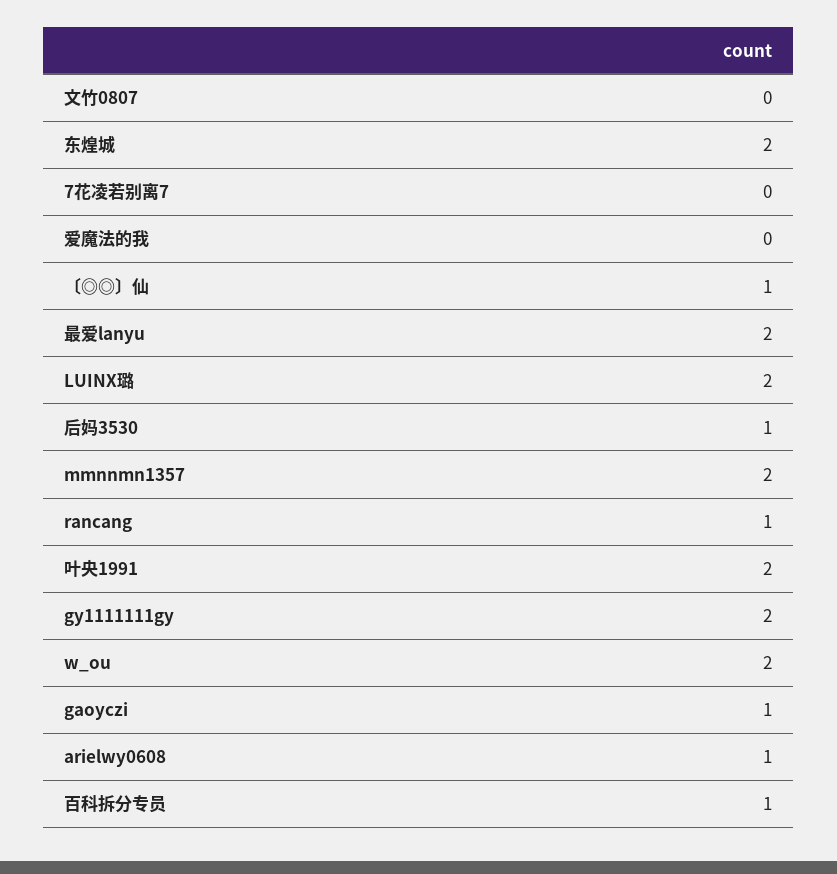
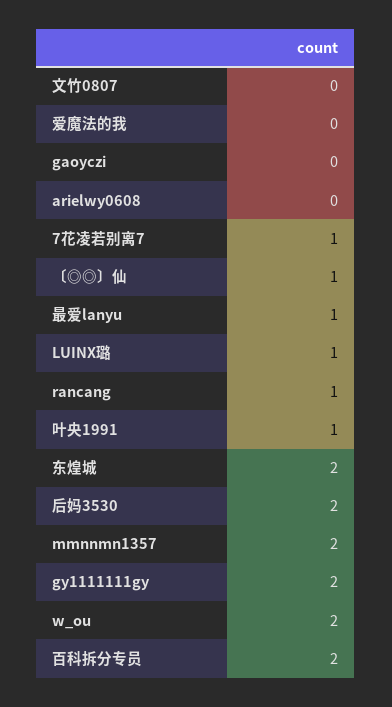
  {
    "文竹0807": 0,
    "东煌城": 2,
-   "7花凌若别离7": 0,
+   "7花凌若别离7": 1,
    "爱魔法的我": 0,
    "〔◎◎〕仙": 1,
-   "最爱lanyu": 2,
+   "最爱lanyu": 1,
-   "LUINX璐": 2,
+   "LUINX璐": 1,
-   "后妈3530": 1,
+   "后妈3530": 2,
    "mmnnmn1357": 2,
    "rancang": 1,
-   "叶央1991": 2,
+   "叶央1991": 1,
    "gy1111111gy": 2,
    "w_ou": 2,
-   "gaoyczi": 1,
+   "gaoyczi": 0,
-   "arielwy0608": 1,
+   "arielwy0608": 0,
-   "百科拆分专员": 1
+   "百科拆分专员": 2
  }

